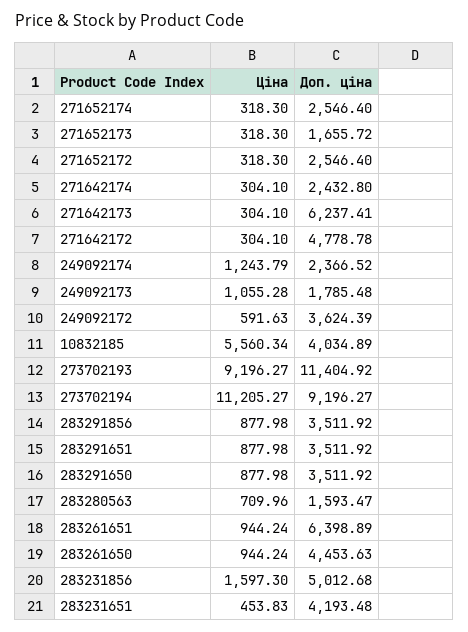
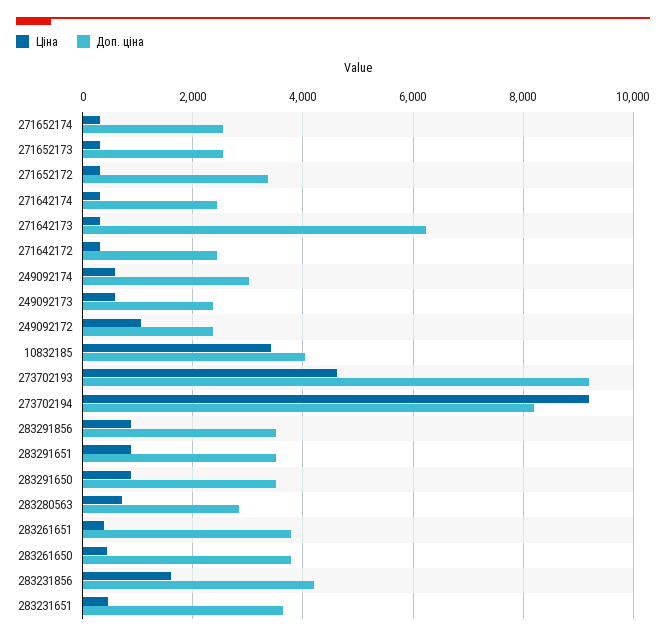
  {
    "Ціна": {
      "271652174": 318.3,
      "271652173": 318.3,
      "271652172": 318.3,
      "271642174": 304.1,
      "271642173": 304.1,
      "271642172": 304.1,
-     "249092174": 1243.79,
+     "249092174": 600,
-     "249092173": 1055.28,
+     "249092173": 600,
-     "249092172": 591.63,
+     "249092172": 1000,
-     "10832185": 5560.34,
+     "10832185": 3400,
-     "273702193": 9196.27,
+     "273702193": 4600,
-     "273702194": 11205.27,
+     "273702194": 9200,
      "283291856": 877.98,
      "283291651": 877.98,
      "283291650": 877.98,
      "283280563": 709.96,
-     "283261651": 944.24,
+     "283261651": 400,
-     "283261650": 944.24,
+     "283261650": 400,
      "283231856": 1597.3,
      "283231651": 453.83
    },
    "Доп. ціна": {
      "271652174": 2546.4,
-     "271652173": 1655.72,
+     "271652173": 2600,
-     "271652172": 2546.4,
+     "271652172": 3400,
      "271642174": 2432.8,
      "271642173": 6237.41,
-     "271642172": 4778.78,
+     "271642172": 2400,
-     "249092174": 2366.52,
+     "249092174": 3000,
-     "249092173": 1785.48,
+     "249092173": 2400,
-     "249092172": 3624.39,
+     "249092172": 2400,
      "10832185": 4034.89,
-     "273702193": 11404.92,
+     "273702193": 9200,
-     "273702194": 9196.27,
+     "273702194": 8200,
      "283291856": 3511.92,
      "283291651": 3511.92,
      "283291650": 3511.92,
-     "283280563": 1593.47,
+     "283280563": 2800,
-     "283261651": 6398.89,
+     "283261651": 3800,
-     "283261650": 4453.63,
+     "283261650": 3800,
-     "283231856": 5012.68,
+     "283231856": 4200,
-     "283231651": 4193.48
+     "283231651": 3600
    }
  }

